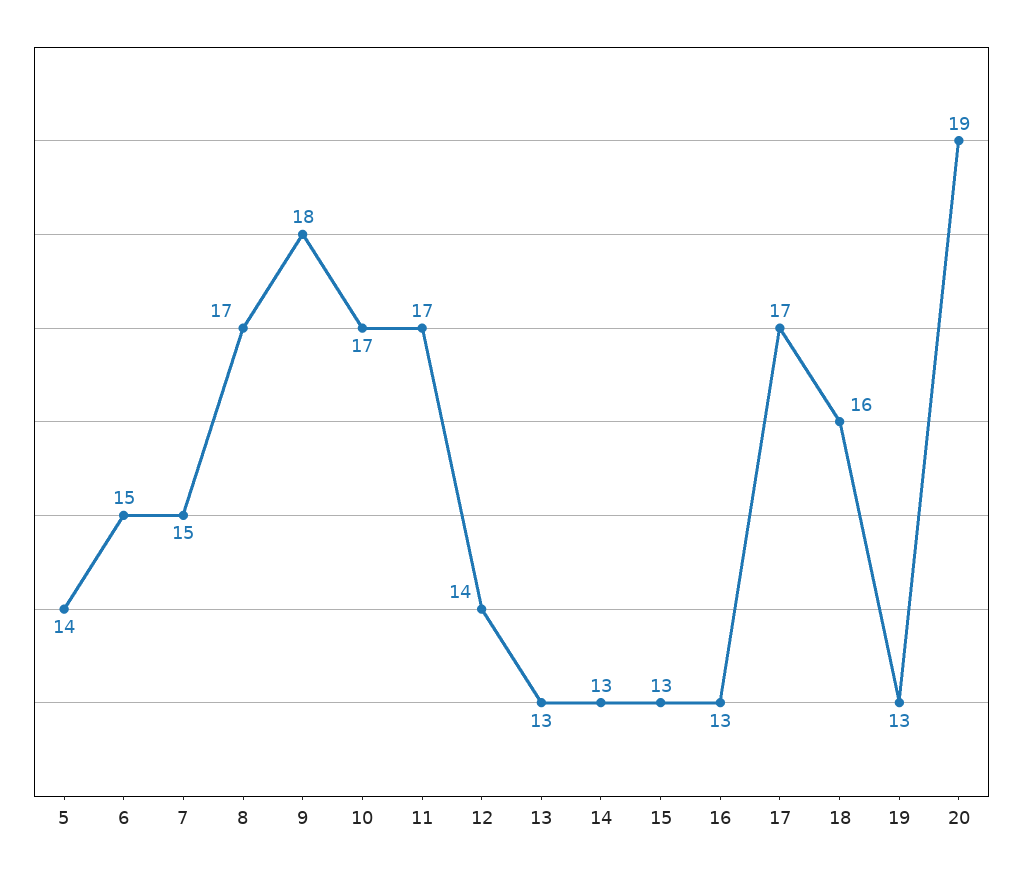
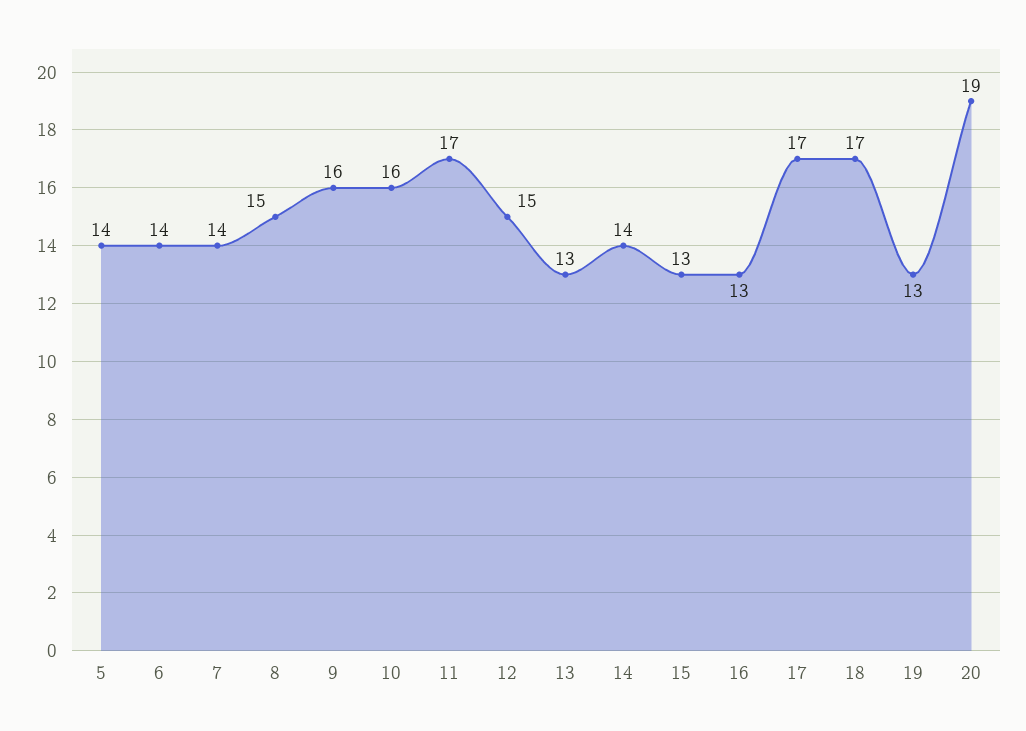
  {
    "5": 14,
-   "6": 15,
+   "6": 14,
-   "7": 15,
+   "7": 14,
-   "8": 17,
+   "8": 15,
-   "9": 18,
+   "9": 16,
-   "10": 17,
+   "10": 16,
    "11": 17,
-   "12": 14,
+   "12": 15,
    "13": 13,
-   "14": 13,
+   "14": 14,
    "15": 13,
    "16": 13,
    "17": 17,
-   "18": 16,
+   "18": 17,
    "19": 13,
    "20": 19
  }

